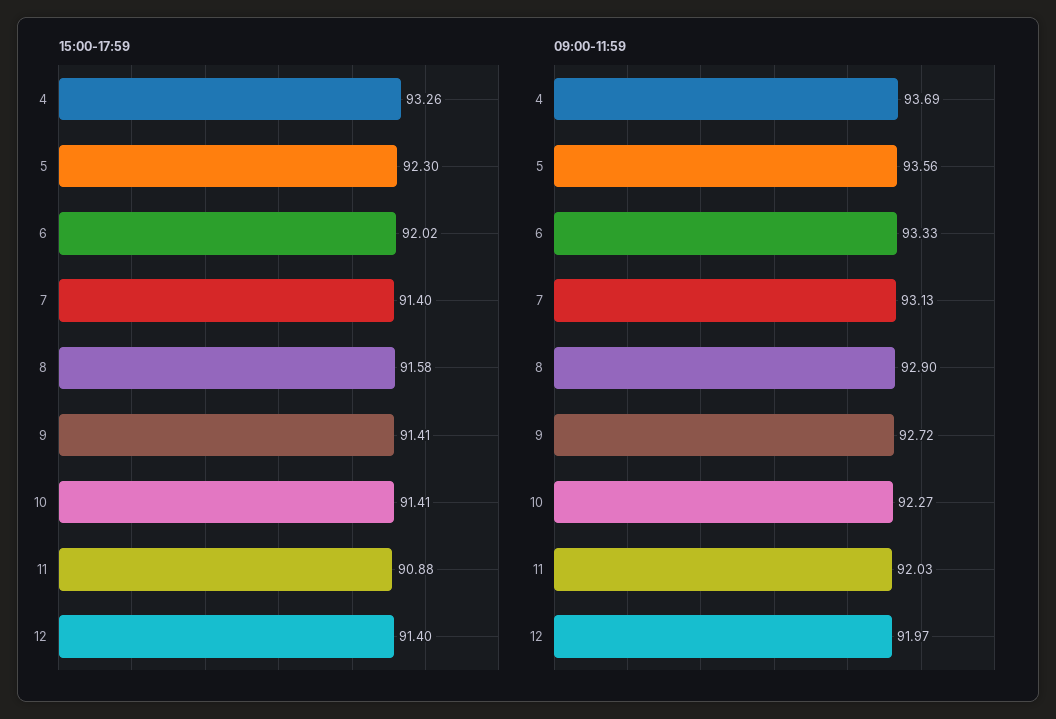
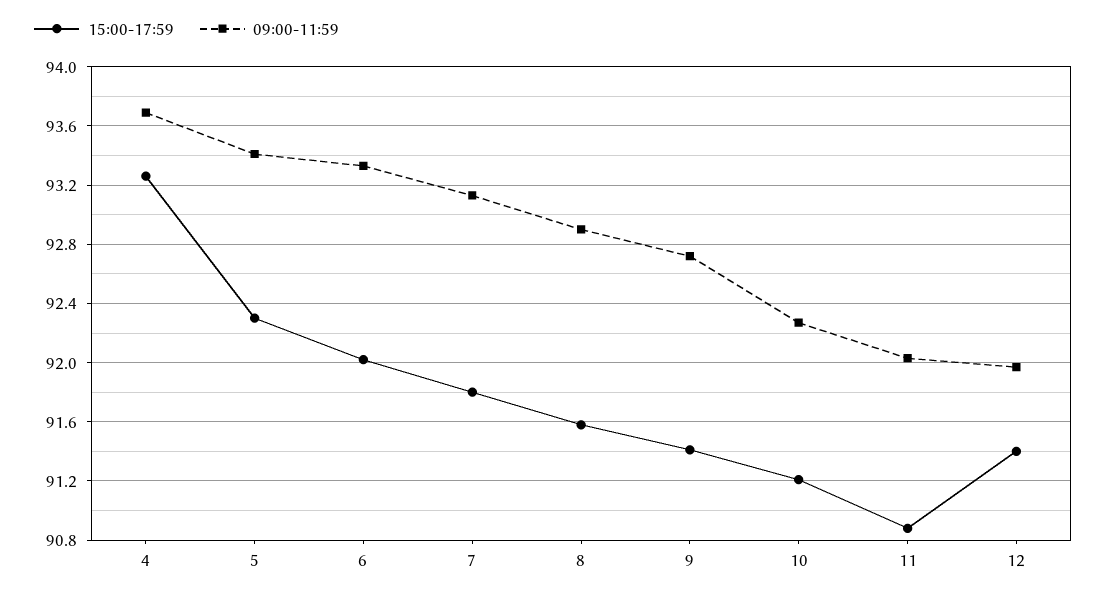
  {
    "15:00-17:59": {
      "4": 93.26,
      "5": 92.3,
      "6": 92.02,
-     "7": 91.4,
+     "7": 91.8,
      "8": 91.58,
      "9": 91.41,
-     "10": 91.41,
+     "10": 91.2,
      "11": 90.88,
      "12": 91.4
    },
    "09:00-11:59": {
      "4": 93.69,
-     "5": 93.56,
+     "5": 93.4,
      "6": 93.33,
      "7": 93.13,
      "8": 92.9,
      "9": 92.72,
      "10": 92.27,
      "11": 92.03,
      "12": 91.97
    }
  }

